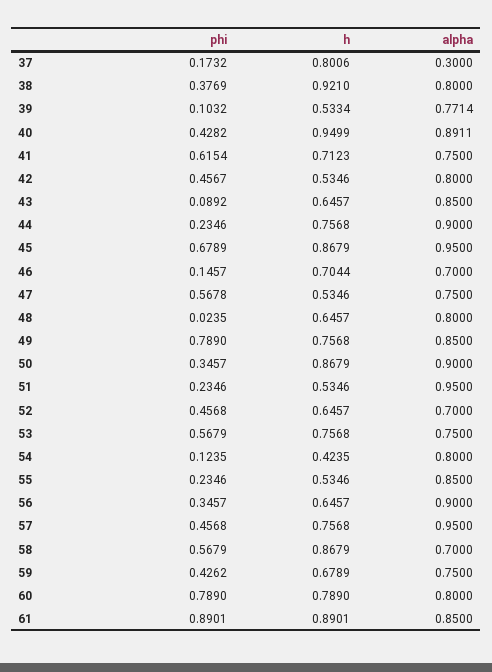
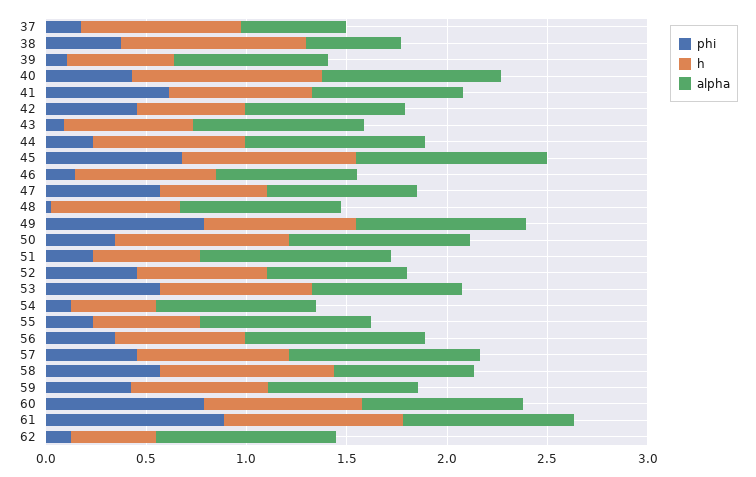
  {
    "phi": {
      "37": 0.1732,
      "38": 0.3769,
      "39": 0.1032,
      "40": 0.4282,
      "41": 0.6154,
      "42": 0.4567,
      "43": 0.0892,
      "44": 0.2346,
      "45": 0.6789,
      "46": 0.1457,
      "47": 0.5678,
      "48": 0.0235,
      "49": 0.789,
      "50": 0.3457,
      "51": 0.2346,
      "52": 0.4568,
      "53": 0.5679,
      "54": 0.1235,
      "55": 0.2346,
      "56": 0.3457,
      "57": 0.4568,
      "58": 0.5679,
      "59": 0.4262,
      "60": 0.789,
-     "61": 0.8901
+     "61": 0.8901,
+     "62": 0.1
    },
    "h": {
      "37": 0.8006,
      "38": 0.921,
      "39": 0.5334,
      "40": 0.9499,
      "41": 0.7123,
      "42": 0.5346,
      "43": 0.6457,
      "44": 0.7568,
      "45": 0.8679,
      "46": 0.7044,
      "47": 0.5346,
      "48": 0.6457,
      "49": 0.7568,
      "50": 0.8679,
      "51": 0.5346,
      "52": 0.6457,
      "53": 0.7568,
      "54": 0.4235,
      "55": 0.5346,
      "56": 0.6457,
      "57": 0.7568,
      "58": 0.8679,
      "59": 0.6789,
      "60": 0.789,
-     "61": 0.8901
+     "61": 0.8901,
+     "62": 0.4
    },
    "alpha": {
-     "37": 0.3,
+     "37": 0.5,
-     "38": 0.8,
+     "38": 0.5,
      "39": 0.7714,
      "40": 0.8911,
      "41": 0.75,
      "42": 0.8,
      "43": 0.85,
      "44": 0.9,
      "45": 0.95,
      "46": 0.7,
      "47": 0.75,
      "48": 0.8,
      "49": 0.85,
      "50": 0.9,
      "51": 0.95,
      "52": 0.7,
      "53": 0.75,
      "54": 0.8,
      "55": 0.85,
      "56": 0.9,
      "57": 0.95,
      "58": 0.7,
      "59": 0.75,
      "60": 0.8,
-     "61": 0.85
+     "61": 0.85,
+     "62": 0.9
    }
  }

